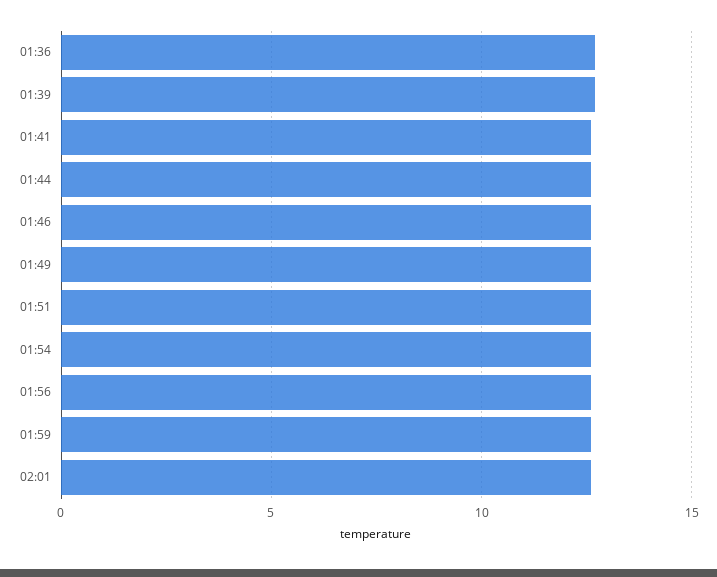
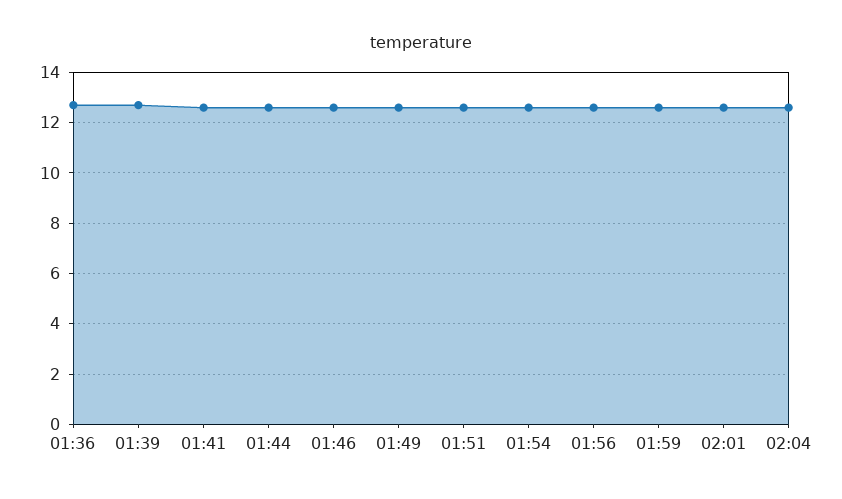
  {
    "01:36": 12.5,
    "01:39": 12.5,
    "01:41": 12.5,
    "01:44": 12.5,
    "01:46": 12.5,
    "01:49": 12.5,
    "01:51": 12.5,
    "01:54": 12.5,
    "01:56": 12.5,
    "01:59": 12.5,
-   "02:01": 12.5
+   "02:01": 12.5,
+   "02:04": 12.5
  }

